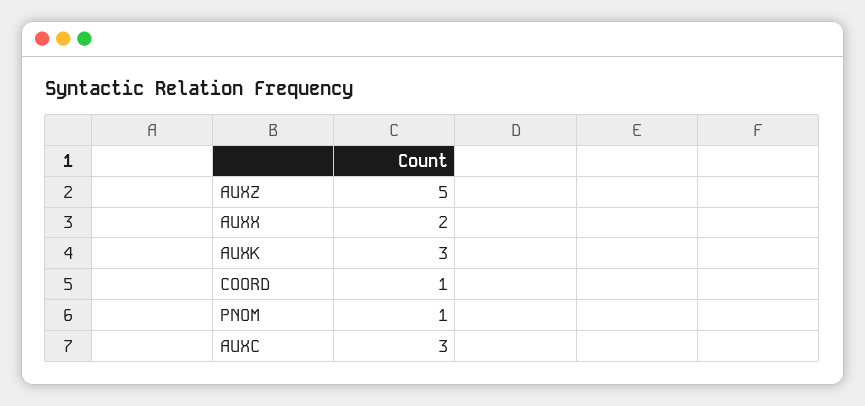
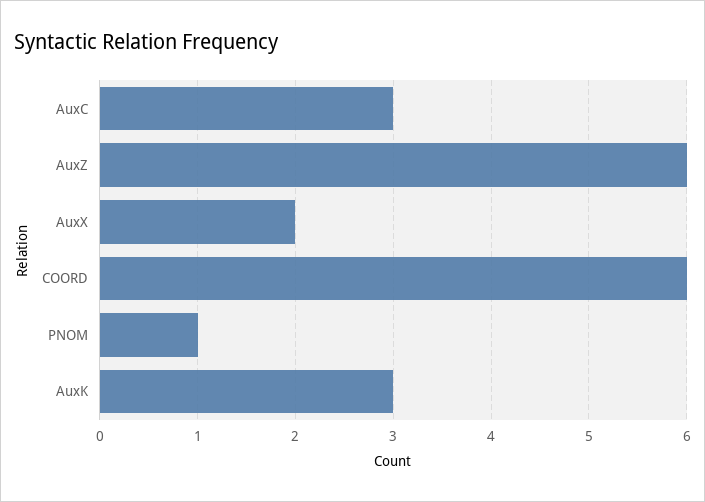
  {
-   "AUXZ": 5,
+   "AUXZ": 6,
    "AUXX": 2,
    "AUXK": 3,
-   "COORD": 1,
+   "COORD": 6,
    "PNOM": 1,
    "AUXC": 3
  }

